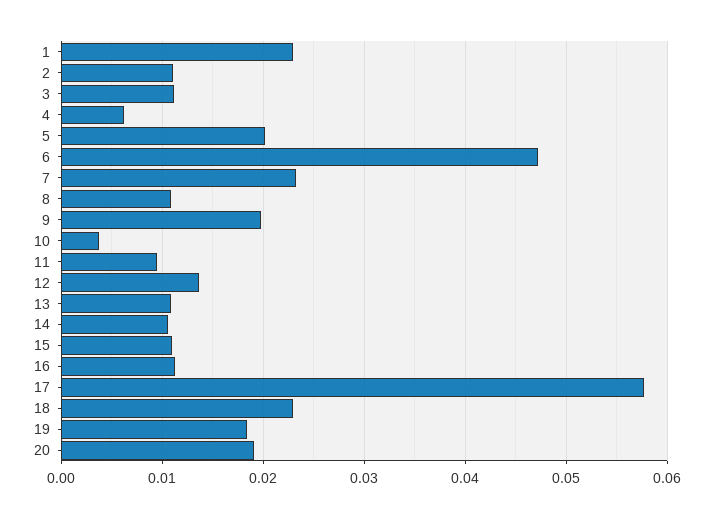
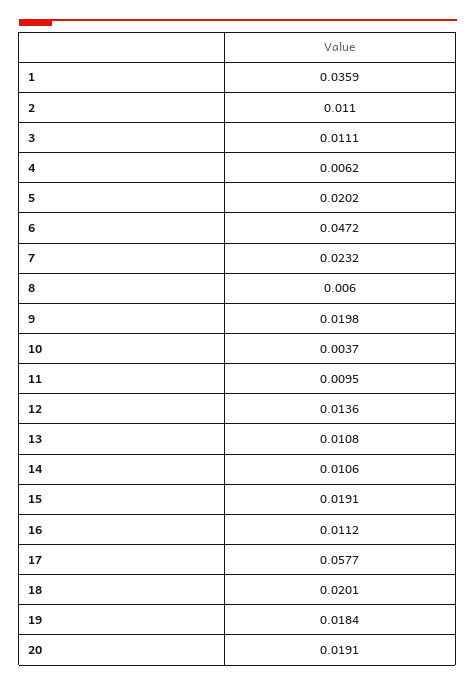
  {
-   "1": 0.023,
+   "1": 0.0359,
    "2": 0.011,
    "3": 0.0111,
    "4": 0.0062,
    "5": 0.0202,
    "6": 0.0472,
    "7": 0.0232,
-   "8": 0.011,
+   "8": 0.006,
    "9": 0.0198,
    "10": 0.0037,
    "11": 0.0095,
    "12": 0.0136,
    "13": 0.0108,
    "14": 0.0106,
-   "15": 0.011,
+   "15": 0.0191,
    "16": 0.0112,
    "17": 0.0577,
-   "18": 0.023,
+   "18": 0.0201,
    "19": 0.0184,
    "20": 0.0191
  }

